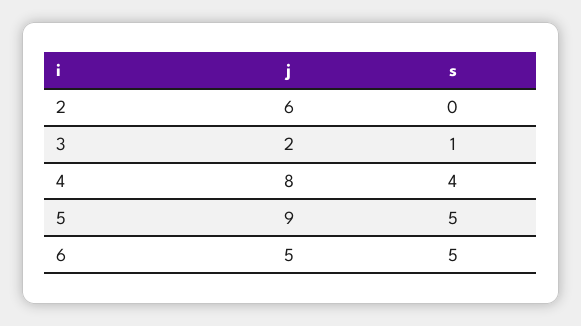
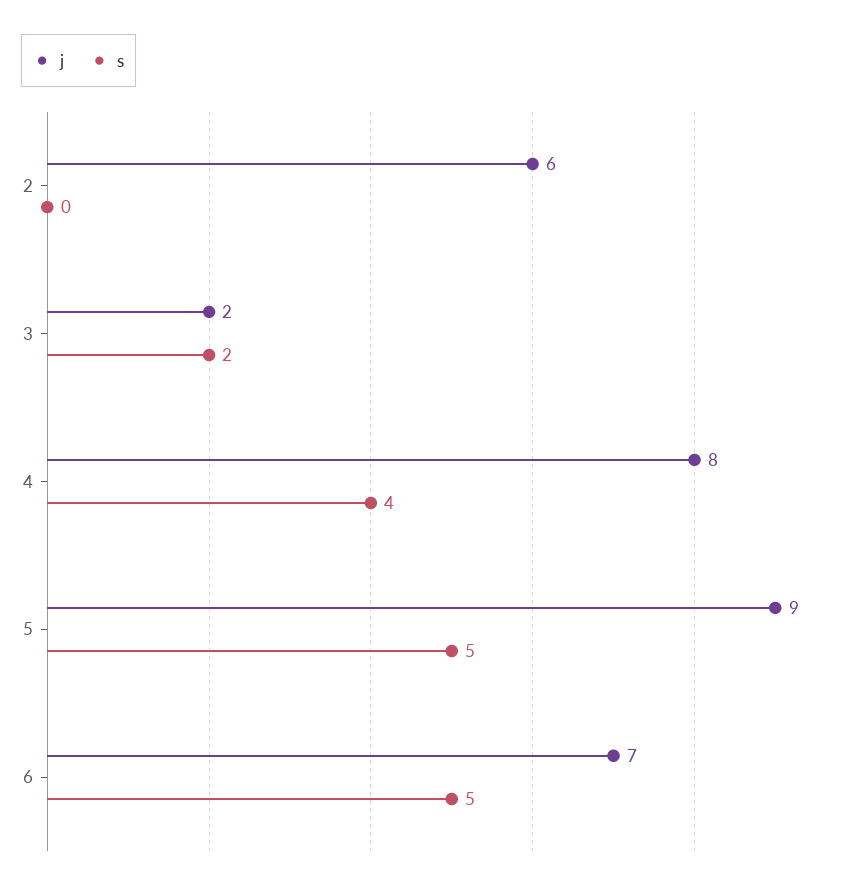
  {
    "j": {
      "2": 6,
      "3": 2,
      "4": 8,
      "5": 9,
-     "6": 5
+     "6": 7
    },
    "s": {
      "2": 0,
-     "3": 1,
+     "3": 2,
      "4": 4,
      "5": 5,
      "6": 5
    }
  }

